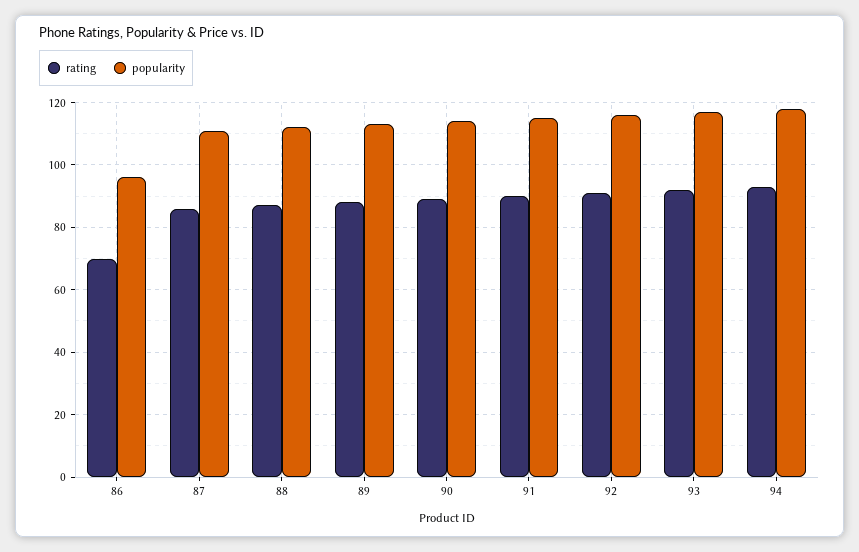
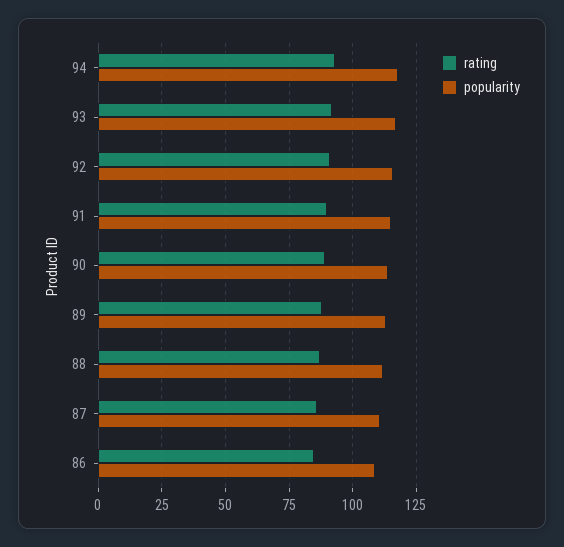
  {
    "rating": {
-     "86": 70,
+     "86": 85,
      "87": 85,
      "88": 85,
      "89": 90,
      "90": 90,
      "91": 90,
      "92": 90,
      "93": 90,
      "94": 95
    },
    "popularity": {
-     "86": 95,
+     "86": 110,
      "87": 110,
      "88": 110,
      "89": 115,
      "90": 115,
      "91": 115,
      "92": 115,
      "93": 115,
      "94": 120
    }
  }

